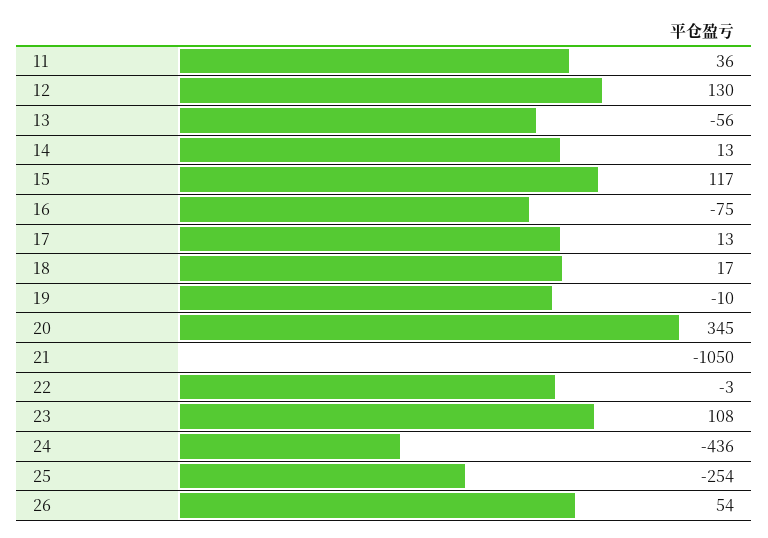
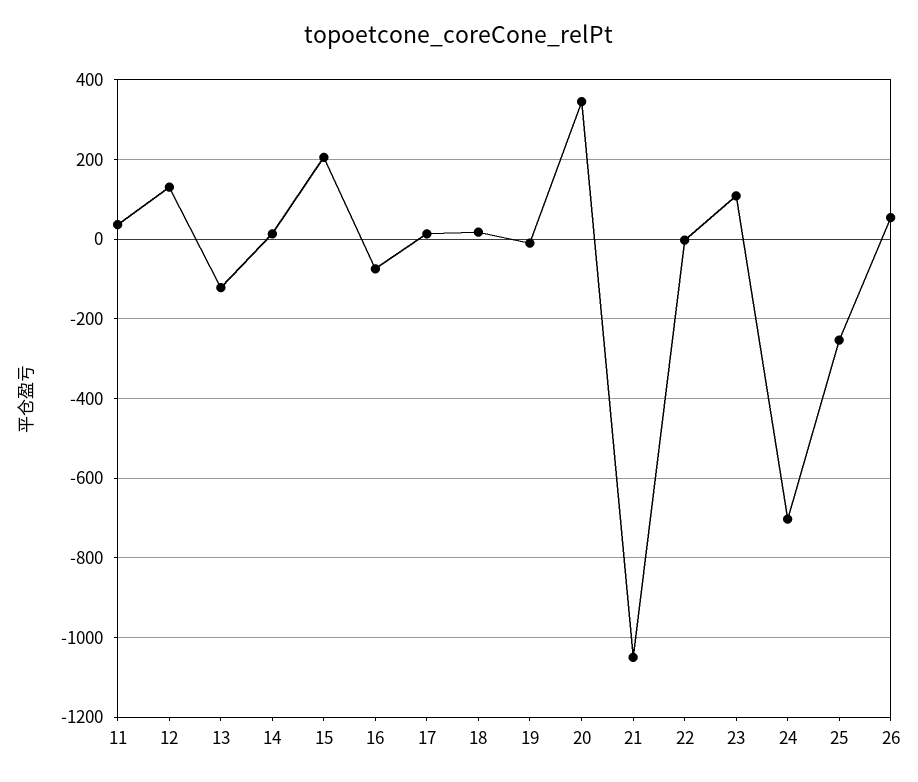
  {
    "11": 36,
    "12": 130,
-   "13": -56,
+   "13": -120,
    "14": 13,
-   "15": 117,
+   "15": 200,
    "16": -75,
    "17": 13,
    "18": 17,
    "19": -10,
    "20": 345,
    "21": -1050,
    "22": -3,
    "23": 108,
-   "24": -436,
+   "24": -700,
    "25": -254,
    "26": 54
  }

